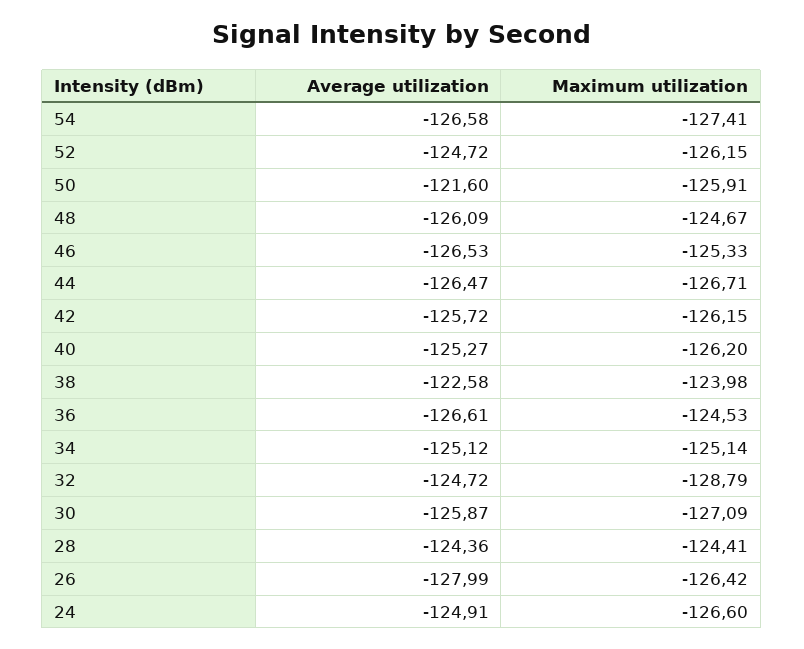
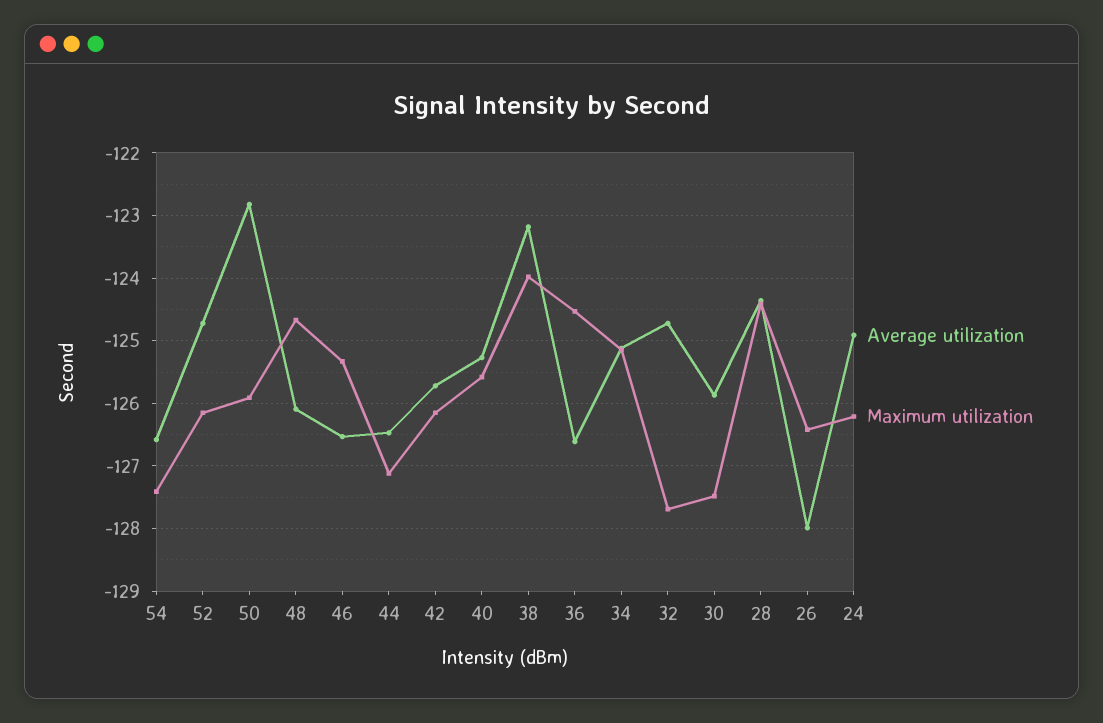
  {
    "Average utilization": {
      "54": -126.58,
      "52": -124.72,
-     "50": -121.6,
+     "50": -122.8,
      "48": -126.09,
      "46": -126.53,
      "44": -126.47,
      "42": -125.72,
      "40": -125.27,
-     "38": -122.58,
+     "38": -123.2,
      "36": -126.61,
      "34": -125.12,
      "32": -124.72,
      "30": -125.87,
      "28": -124.36,
      "26": -127.99,
      "24": -124.91
    },
    "Maximum utilization": {
      "54": -127.41,
      "52": -126.15,
      "50": -125.91,
      "48": -124.67,
      "46": -125.33,
-     "44": -126.71,
+     "44": -127.1,
      "42": -126.15,
-     "40": -126.2,
+     "40": -125.6,
      "38": -123.98,
      "36": -124.53,
      "34": -125.14,
-     "32": -128.79,
+     "32": -127.7,
-     "30": -127.09,
+     "30": -127.5,
      "28": -124.41,
      "26": -126.42,
-     "24": -126.6
+     "24": -126.2
    }
  }

